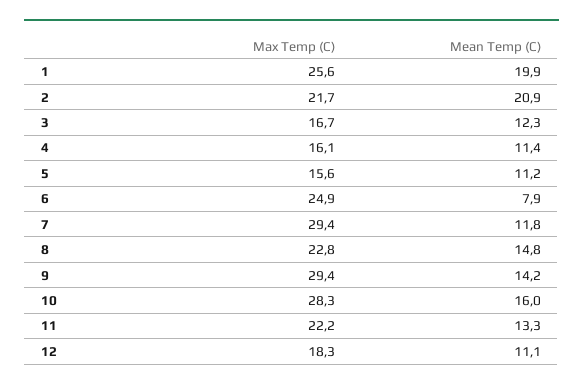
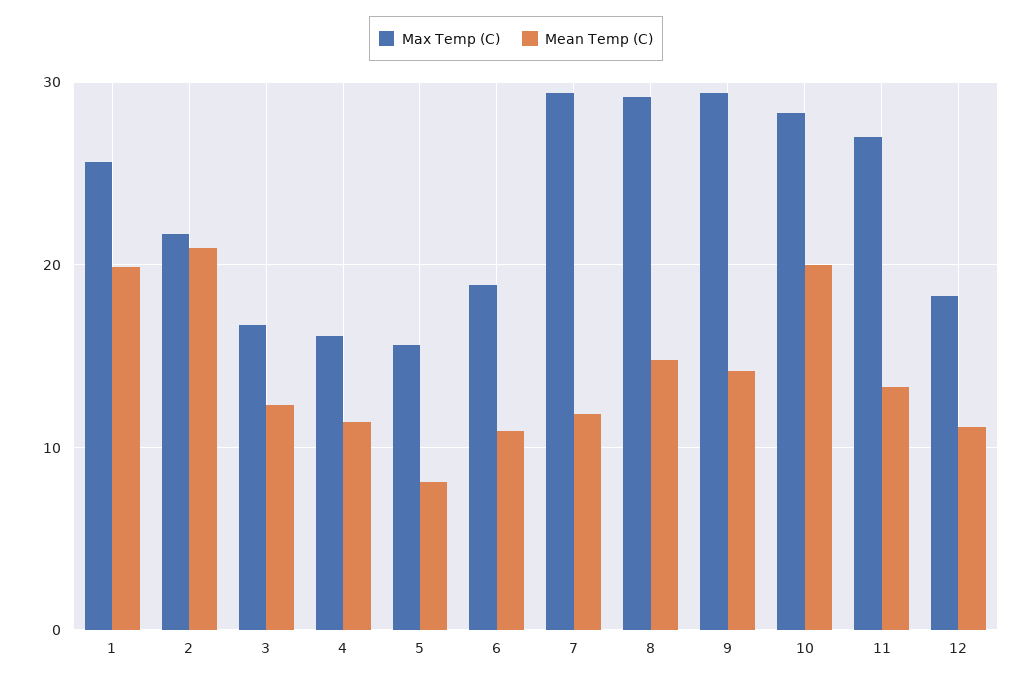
  {
    "Max Temp (C)": {
      "1": 25.6,
      "2": 21.7,
      "3": 16.7,
      "4": 16.1,
      "5": 15.6,
-     "6": 24.9,
+     "6": 19,
      "7": 29.4,
-     "8": 22.8,
+     "8": 29,
      "9": 29.4,
      "10": 28.3,
-     "11": 22.2,
+     "11": 27,
      "12": 18.3
    },
    "Mean Temp (C)": {
      "1": 19.9,
      "2": 20.9,
      "3": 12.3,
      "4": 11.4,
-     "5": 11.2,
+     "5": 8,
-     "6": 7.9,
+     "6": 11,
      "7": 11.8,
      "8": 14.8,
      "9": 14.2,
-     "10": 16,
+     "10": 20,
      "11": 13.3,
      "12": 11.1
    }
  }

